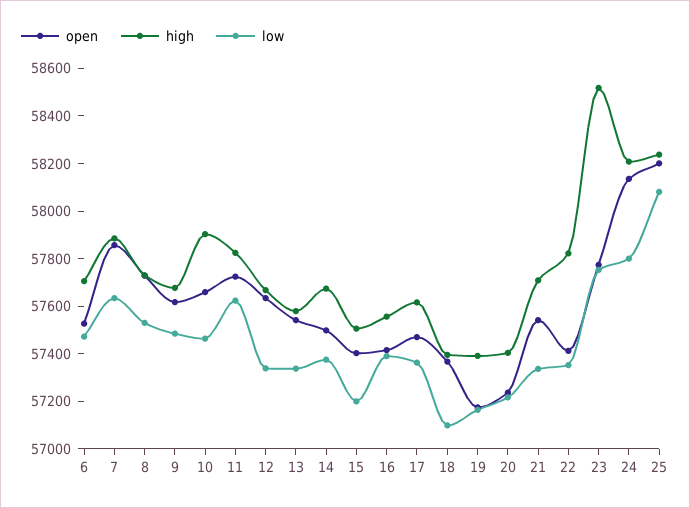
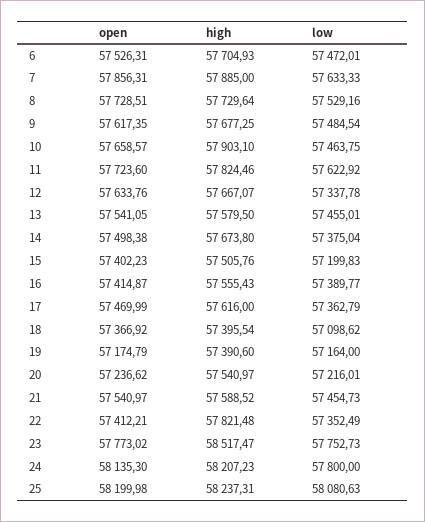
  {
    "open": {
      "6": 57526.31,
      "7": 57856.31,
      "8": 57728.51,
      "9": 57617.35,
      "10": 57658.57,
      "11": 57723.6,
      "12": 57633.76,
      "13": 57541.05,
      "14": 57498.38,
      "15": 57402.23,
      "16": 57414.87,
      "17": 57469.99,
      "18": 57366.92,
      "19": 57174.79,
      "20": 57236.62,
      "21": 57540.97,
      "22": 57412.21,
      "23": 57773.02,
      "24": 58135.3,
      "25": 58199.98
    },
    "high": {
      "6": 57704.93,
      "7": 57885,
      "8": 57729.64,
      "9": 57677.25,
      "10": 57903.1,
      "11": 57824.46,
      "12": 57667.07,
      "13": 57579.5,
      "14": 57673.8,
      "15": 57505.76,
      "16": 57555.43,
      "17": 57616,
      "18": 57395.54,
      "19": 57390.6,
-     "20": 57400,
+     "20": 57540.97,
-     "21": 57700,
+     "21": 57588.52,
      "22": 57821.48,
      "23": 58517.47,
      "24": 58207.23,
      "25": 58237.31
    },
    "low": {
      "6": 57472.01,
      "7": 57633.33,
      "8": 57529.16,
      "9": 57484.54,
      "10": 57463.75,
      "11": 57622.92,
      "12": 57337.78,
-     "13": 57350,
+     "13": 57455.01,
      "14": 57375.04,
      "15": 57199.83,
      "16": 57389.77,
      "17": 57362.79,
      "18": 57098.62,
      "19": 57164,
      "20": 57216.01,
-     "21": 57350,
+     "21": 57454.73,
      "22": 57352.49,
      "23": 57752.73,
      "24": 57800,
      "25": 58080.63
    }
  }

